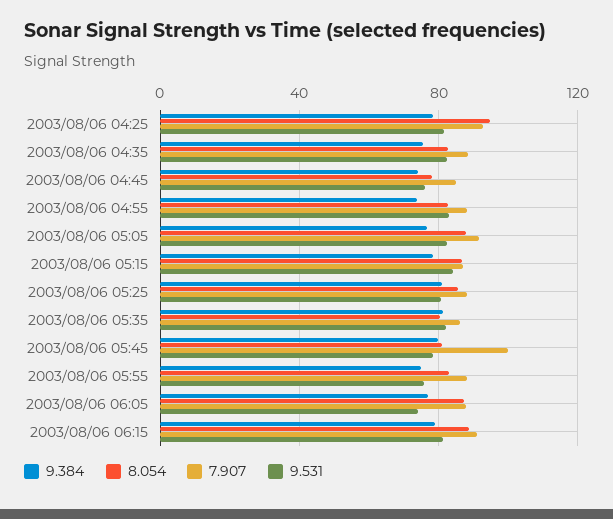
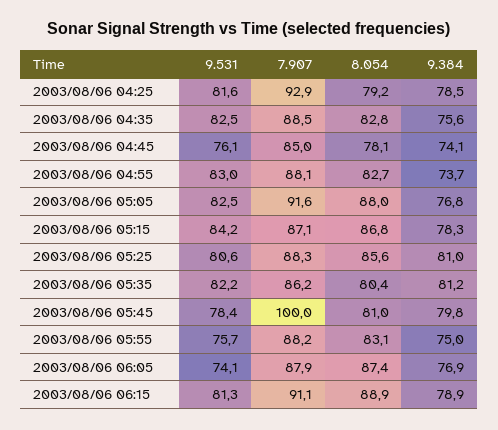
  {
    "9.384": {
      "2003/08/06 04:25": 78.5,
      "2003/08/06 04:35": 75.6,
      "2003/08/06 04:45": 74.1,
      "2003/08/06 04:55": 73.7,
      "2003/08/06 05:05": 76.8,
      "2003/08/06 05:15": 78.3,
      "2003/08/06 05:25": 81,
      "2003/08/06 05:35": 81.2,
      "2003/08/06 05:45": 79.8,
      "2003/08/06 05:55": 75,
      "2003/08/06 06:05": 76.9,
      "2003/08/06 06:15": 78.9
    },
    "8.054": {
-     "2003/08/06 04:25": 95,
+     "2003/08/06 04:25": 79.2,
      "2003/08/06 04:35": 82.8,
      "2003/08/06 04:45": 78.1,
      "2003/08/06 04:55": 82.7,
      "2003/08/06 05:05": 88,
      "2003/08/06 05:15": 86.8,
      "2003/08/06 05:25": 85.6,
      "2003/08/06 05:35": 80.4,
      "2003/08/06 05:45": 81,
      "2003/08/06 05:55": 83.1,
      "2003/08/06 06:05": 87.4,
      "2003/08/06 06:15": 88.9
    },
    "7.907": {
      "2003/08/06 04:25": 92.9,
      "2003/08/06 04:35": 88.5,
      "2003/08/06 04:45": 85,
      "2003/08/06 04:55": 88.1,
      "2003/08/06 05:05": 91.6,
      "2003/08/06 05:15": 87.1,
      "2003/08/06 05:25": 88.3,
      "2003/08/06 05:35": 86.2,
      "2003/08/06 05:45": 100,
      "2003/08/06 05:55": 88.2,
      "2003/08/06 06:05": 87.9,
      "2003/08/06 06:15": 91.1
    },
    "9.531": {
      "2003/08/06 04:25": 81.6,
      "2003/08/06 04:35": 82.5,
      "2003/08/06 04:45": 76.1,
      "2003/08/06 04:55": 83,
      "2003/08/06 05:05": 82.5,
      "2003/08/06 05:15": 84.2,
      "2003/08/06 05:25": 80.6,
      "2003/08/06 05:35": 82.2,
      "2003/08/06 05:45": 78.4,
      "2003/08/06 05:55": 75.7,
      "2003/08/06 06:05": 74.1,
      "2003/08/06 06:15": 81.3
    }
  }

